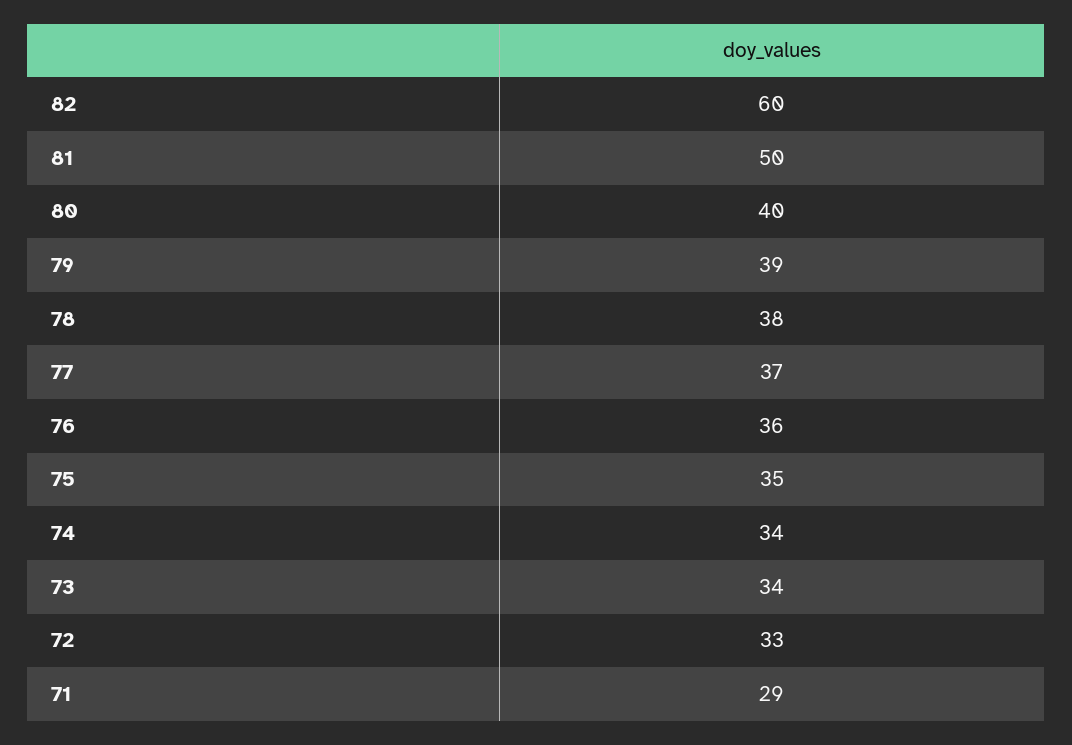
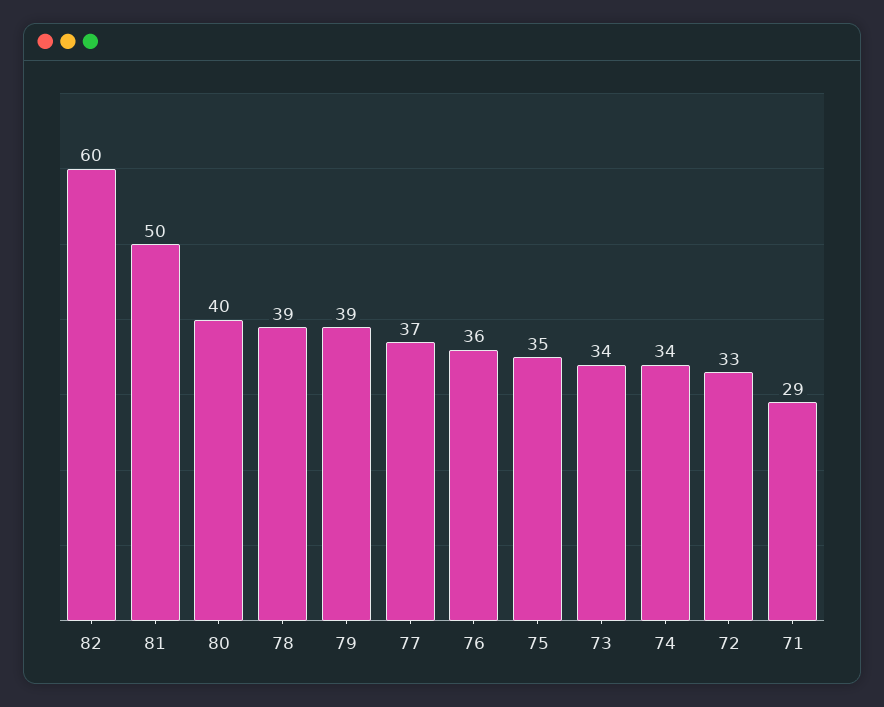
  {
    "82": 60,
    "81": 50,
    "80": 40,
    "79": 39,
-   "78": 38,
+   "78": 39,
    "77": 37,
    "76": 36,
    "75": 35,
    "74": 34,
    "73": 34,
    "72": 33,
    "71": 29
  }

